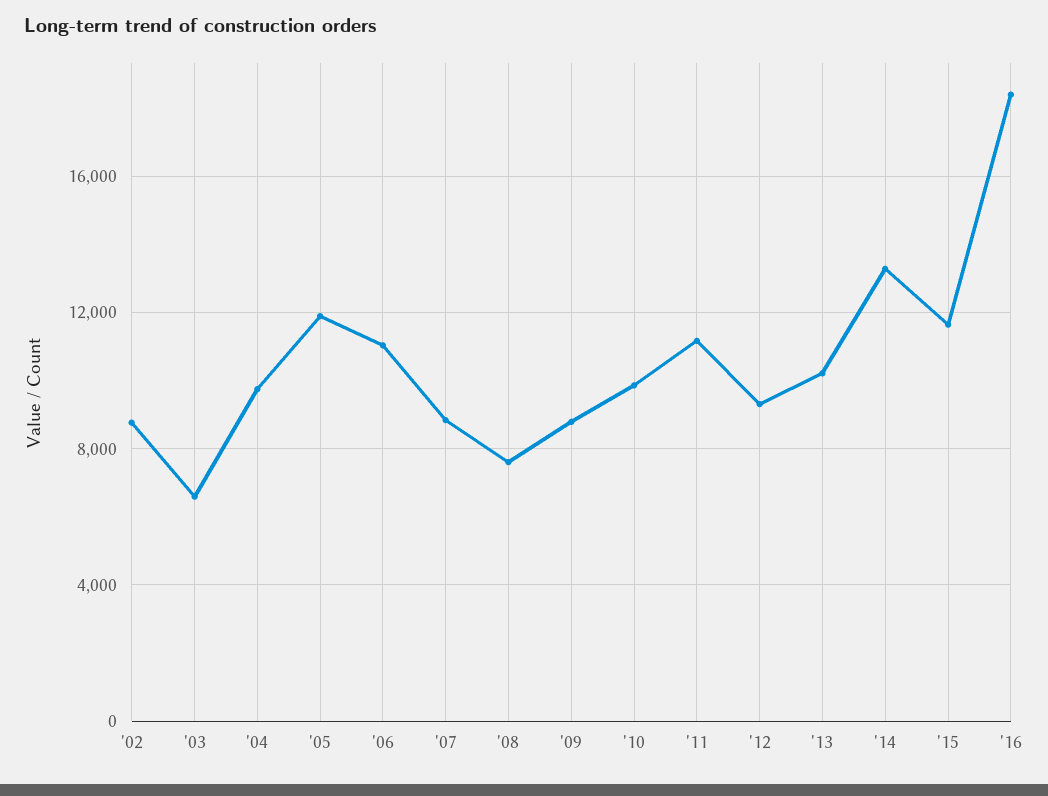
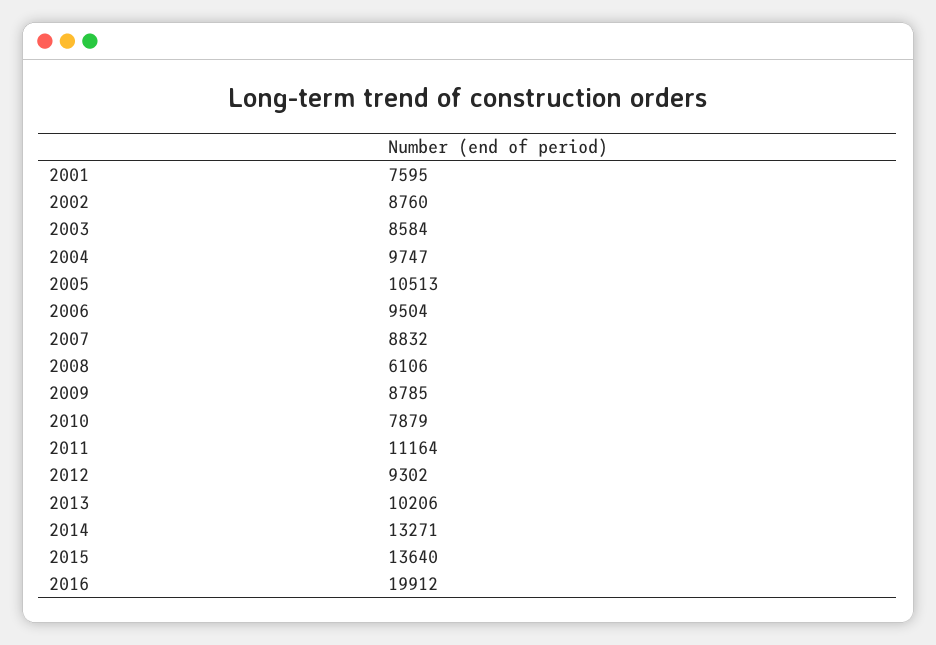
  {
    "'02": 8760,
-   "'03": 6500,
+   "'03": 8584,
    "'04": 9747,
-   "'05": 12000,
+   "'05": 10513,
-   "'06": 11000,
+   "'06": 9504,
    "'07": 8832,
-   "'08": 7500,
+   "'08": 6106,
    "'09": 8785,
-   "'10": 10000,
+   "'10": 7879,
    "'11": 11164,
    "'12": 9302,
    "'13": 10206,
    "'14": 13271,
-   "'15": 11500,
+   "'15": 13640,
-   "'16": 18500
+   "'16": 19912,
+   "2001": 7595
  }

